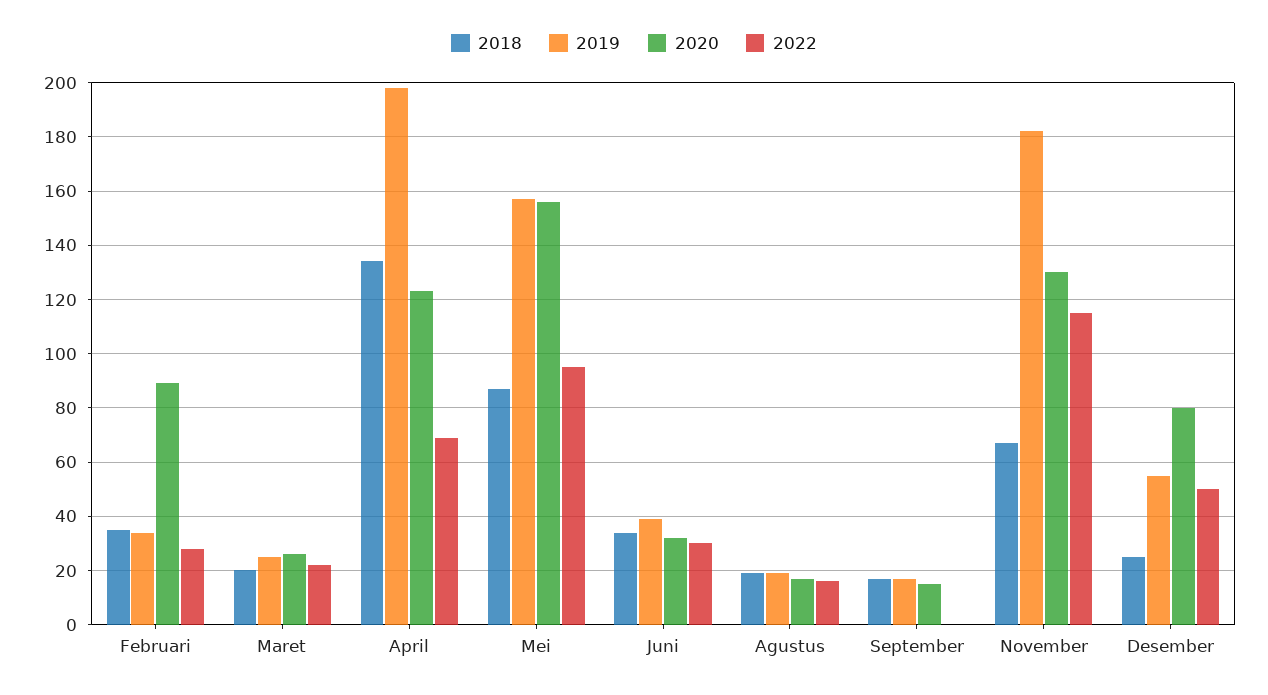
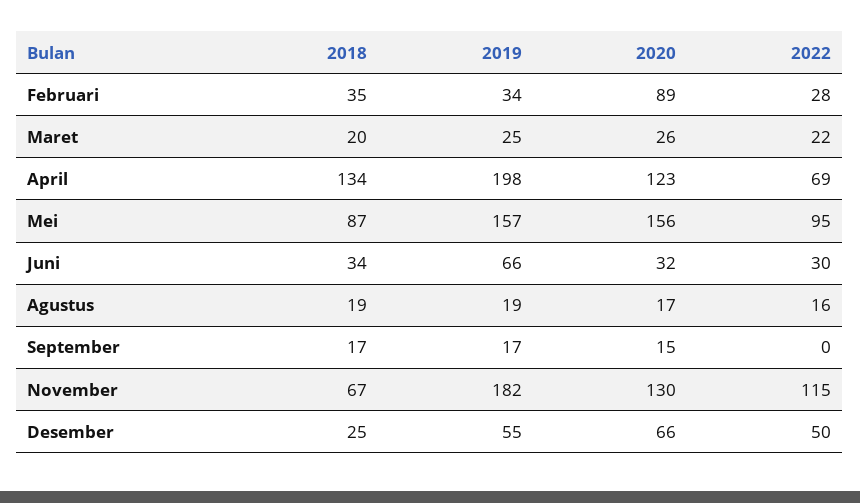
  {
    "2018": {
      "Februari": 35,
      "Maret": 20,
      "April": 134,
      "Mei": 87,
      "Juni": 34,
      "Agustus": 19,
      "September": 17,
      "November": 67,
      "Desember": 25
    },
    "2019": {
      "Februari": 34,
      "Maret": 25,
      "April": 198,
      "Mei": 157,
-     "Juni": 40,
+     "Juni": 66,
      "Agustus": 19,
      "September": 17,
      "November": 182,
      "Desember": 55
    },
    "2020": {
      "Februari": 89,
      "Maret": 26,
      "April": 123,
      "Mei": 156,
      "Juni": 32,
      "Agustus": 17,
      "September": 15,
      "November": 130,
-     "Desember": 80
+     "Desember": 66
    },
    "2022": {
      "Februari": 28,
      "Maret": 22,
      "April": 69,
      "Mei": 95,
      "Juni": 30,
      "Agustus": 16,
      "September": 0,
      "November": 115,
      "Desember": 50
    }
  }

